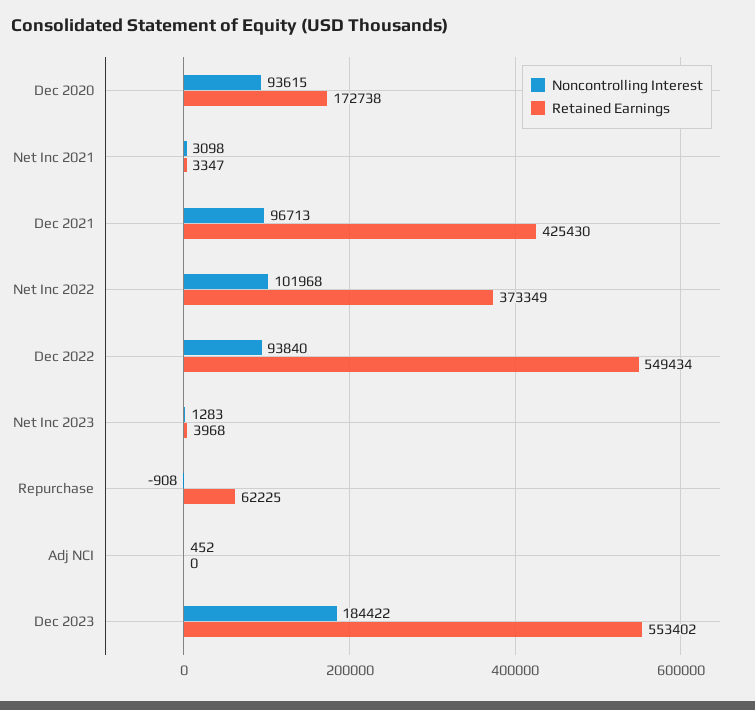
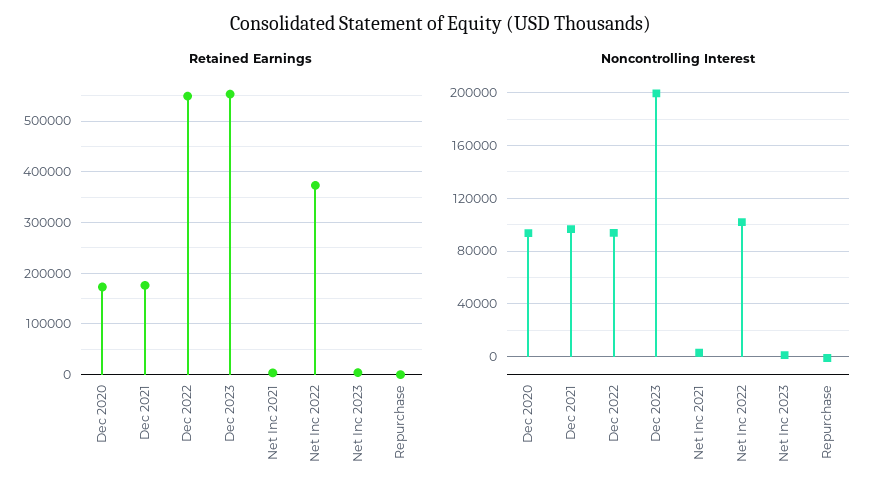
  {
    "Noncontrolling Interest": {
      "Dec 2020": 93615,
      "Net Inc 2021": 3098,
      "Dec 2021": 96713,
      "Net Inc 2022": 101968,
      "Dec 2022": 93840,
      "Net Inc 2023": 1283,
      "Repurchase": -908,
-     "Adj NCI": 452,
-     "Dec 2023": 184422
+     "Dec 2023": 200000
    },
    "Retained Earnings": {
      "Dec 2020": 172738,
      "Net Inc 2021": 3347,
-     "Dec 2021": 425430,
+     "Dec 2021": 180000,
      "Net Inc 2022": 373349,
      "Dec 2022": 549434,
      "Net Inc 2023": 3968,
-     "Repurchase": 62225,
+     "Repurchase": 0,
-     "Adj NCI": 0,
      "Dec 2023": 553402
    }
  }

